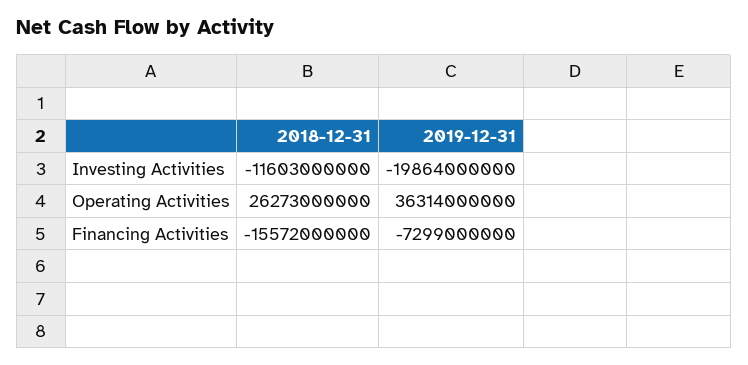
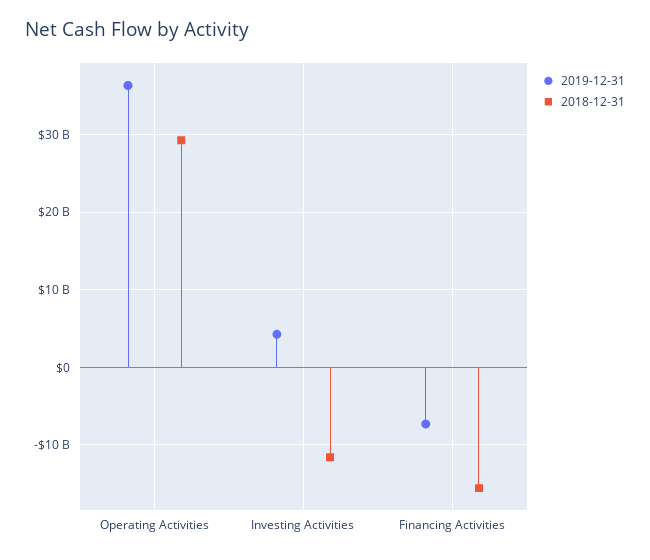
  {
    "2018-12-31": {
      "Investing Activities": -11603000000,
-     "Operating Activities": 26273000000,
+     "Operating Activities": 29000000000,
      "Financing Activities": -15572000000
    },
    "2019-12-31": {
-     "Investing Activities": -19864000000,
+     "Investing Activities": 4000000000,
      "Operating Activities": 36314000000,
      "Financing Activities": -7299000000
    }
  }

